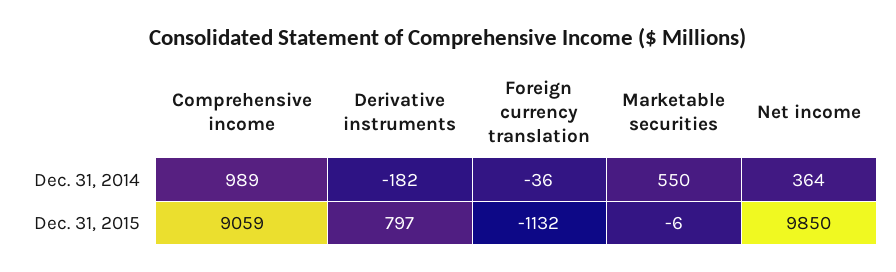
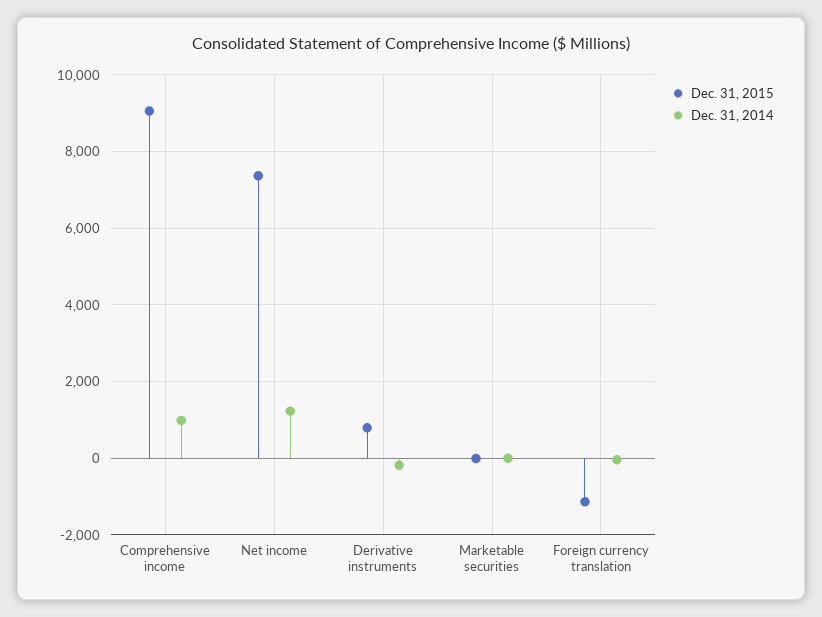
  {
    "Dec. 31, 2014": {
      "Comprehensive income": 989,
      "Derivative instruments": -182,
      "Foreign currency translation": -36,
-     "Marketable securities": 550,
+     "Marketable securities": 0,
-     "Net income": 364
+     "Net income": 1200
    },
    "Dec. 31, 2015": {
      "Comprehensive income": 9059,
      "Derivative instruments": 797,
      "Foreign currency translation": -1132,
      "Marketable securities": -6,
-     "Net income": 9850
+     "Net income": 7400
    }
  }

